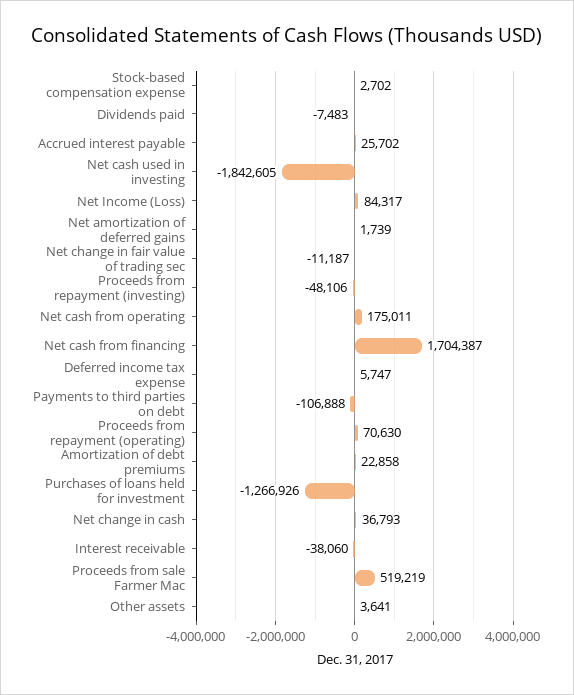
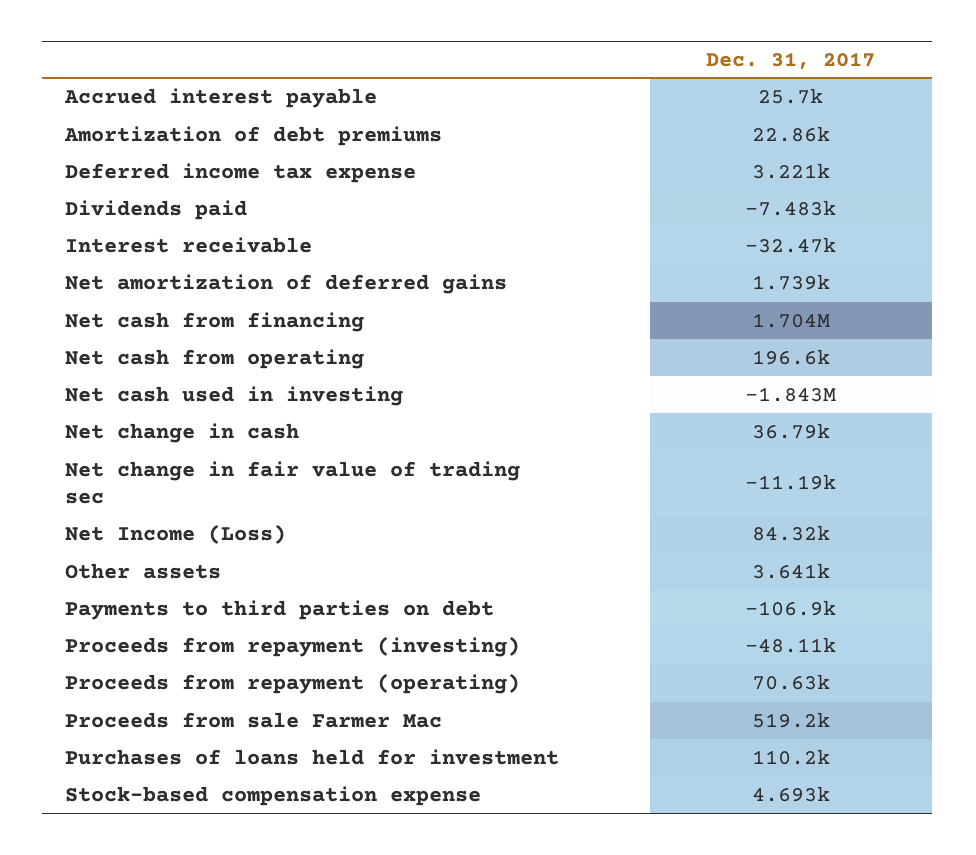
  {
-   "Stock-based compensation expense": 2702,
+   "Stock-based compensation expense": 4693,
    "Dividends paid": -7483,
    "Accrued interest payable": 25702,
    "Net cash used in investing": -1842605,
    "Net Income (Loss)": 84317,
    "Net amortization of deferred gains": 1739,
    "Net change in fair value of trading sec": -11187,
    "Proceeds from repayment (investing)": -48106,
-   "Net cash from operating": 175011,
+   "Net cash from operating": 196600,
    "Net cash from financing": 1704387,
-   "Deferred income tax expense": 5747,
+   "Deferred income tax expense": 3221,
    "Payments to third parties on debt": -106888,
    "Proceeds from repayment (operating)": 70630,
    "Amortization of debt premiums": 22858,
-   "Purchases of loans held for investment": -1266926,
+   "Purchases of loans held for investment": 110200,
    "Net change in cash": 36793,
-   "Interest receivable": -38060,
+   "Interest receivable": -32470,
    "Proceeds from sale Farmer Mac": 519219,
    "Other assets": 3641
  }

